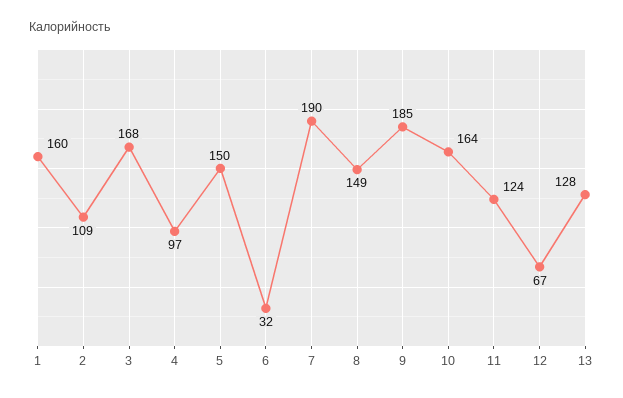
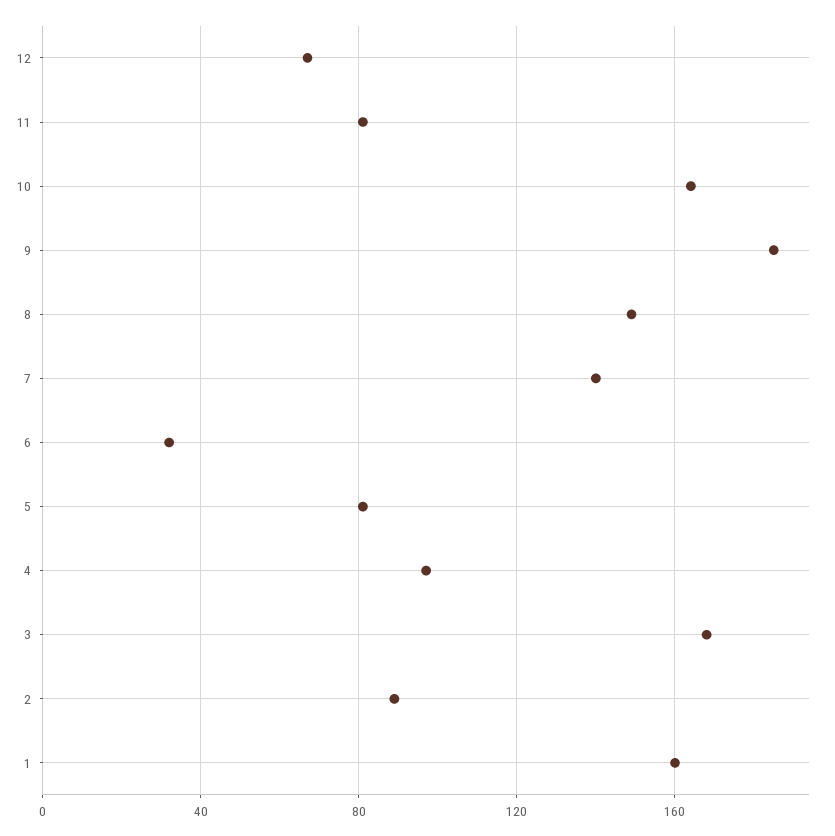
  {
    "1": 160,
-   "2": 109,
+   "2": 90,
    "3": 168,
    "4": 97,
-   "5": 150,
+   "5": 80,
    "6": 32,
-   "7": 190,
+   "7": 140,
    "8": 149,
    "9": 185,
    "10": 164,
-   "11": 124,
+   "11": 80,
-   "12": 67,
+   "12": 67
-   "13": 128
  }

